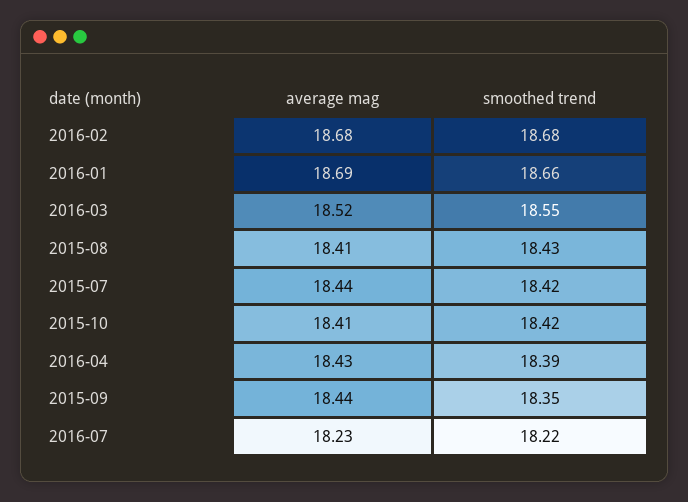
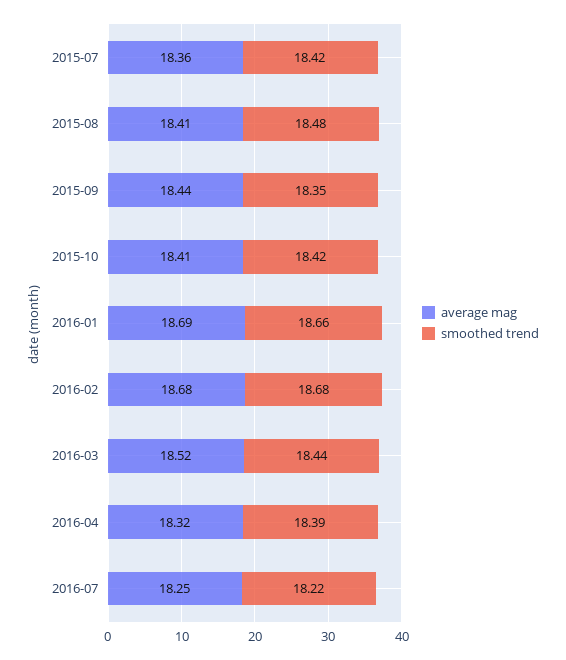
  {
    "average mag": {
      "2016-02": 18.68,
      "2016-01": 18.69,
      "2016-03": 18.52,
      "2015-08": 18.41,
-     "2015-07": 18.44,
+     "2015-07": 18.36,
      "2015-10": 18.41,
-     "2016-04": 18.43,
+     "2016-04": 18.32,
      "2015-09": 18.44,
-     "2016-07": 18.23
+     "2016-07": 18.25
    },
    "smoothed trend": {
      "2016-02": 18.68,
      "2016-01": 18.66,
-     "2016-03": 18.55,
+     "2016-03": 18.44,
-     "2015-08": 18.43,
+     "2015-08": 18.48,
      "2015-07": 18.42,
      "2015-10": 18.42,
      "2016-04": 18.39,
      "2015-09": 18.35,
      "2016-07": 18.22
    }
  }

